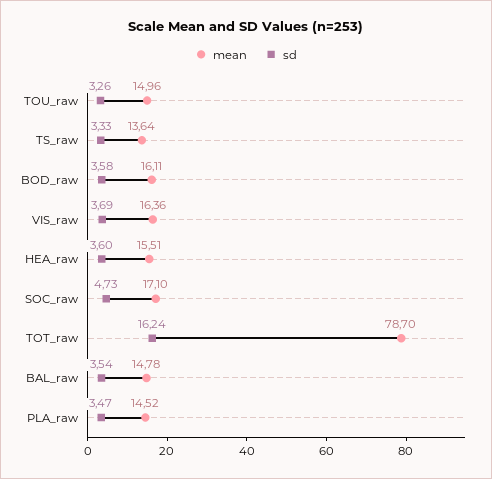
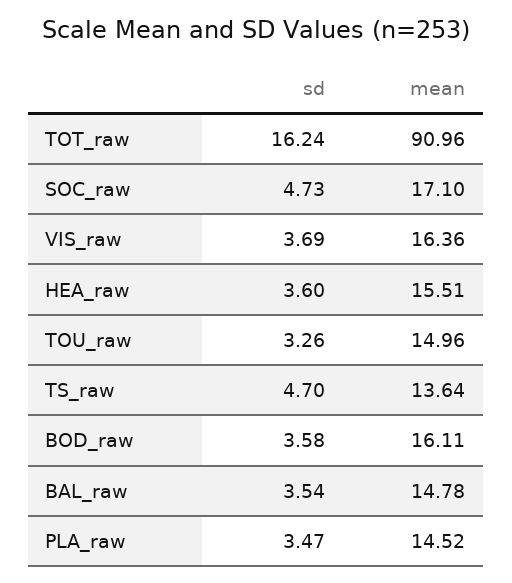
  {
    "mean": {
      "TOU_raw": 14.96,
      "TS_raw": 13.64,
      "BOD_raw": 16.11,
      "VIS_raw": 16.36,
      "HEA_raw": 15.51,
      "SOC_raw": 17.1,
-     "TOT_raw": 78.7,
+     "TOT_raw": 90.96,
      "BAL_raw": 14.78,
      "PLA_raw": 14.52
    },
    "sd": {
      "TOU_raw": 3.26,
-     "TS_raw": 3.33,
+     "TS_raw": 4.7,
      "BOD_raw": 3.58,
      "VIS_raw": 3.69,
      "HEA_raw": 3.6,
      "SOC_raw": 4.73,
      "TOT_raw": 16.24,
      "BAL_raw": 3.54,
      "PLA_raw": 3.47
    }
  }

